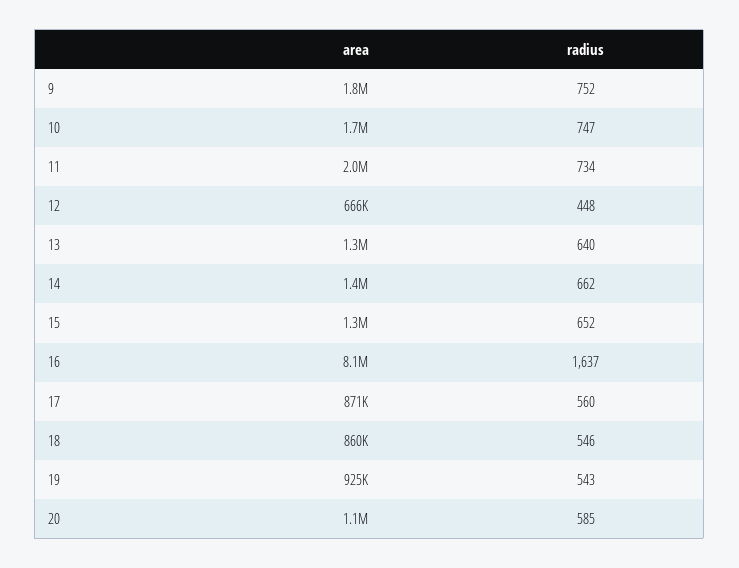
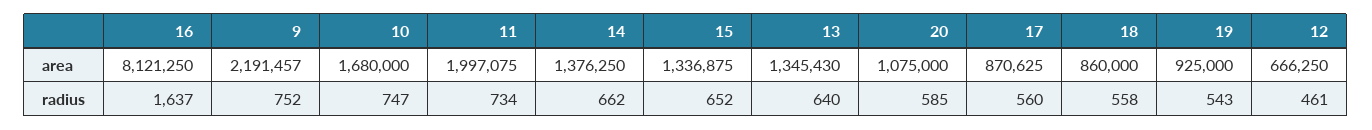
  {
    "area": {
-     "9": 1800000,
+     "9": 2191457,
      "10": 1680000,
      "11": 1997075,
      "12": 666250,
      "13": 1345430,
      "14": 1376250,
      "15": 1336875,
      "16": 8121250,
      "17": 870625,
      "18": 860000,
      "19": 925000,
      "20": 1075000
    },
    "radius": {
      "9": 752,
      "10": 747,
      "11": 734,
-     "12": 448,
+     "12": 461,
      "13": 640,
      "14": 662,
      "15": 652,
      "16": 1637,
      "17": 560,
-     "18": 546,
+     "18": 558,
      "19": 543,
      "20": 585
    }
  }

